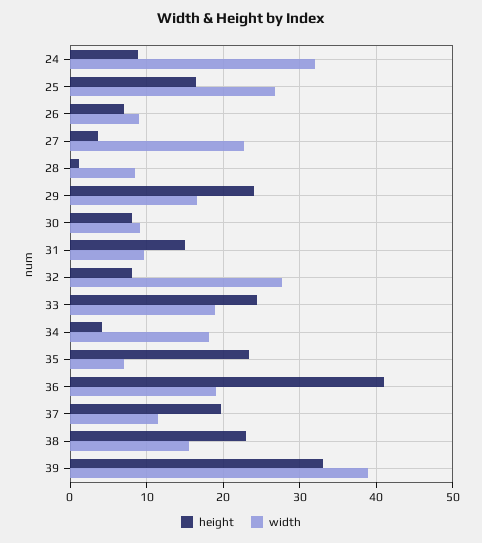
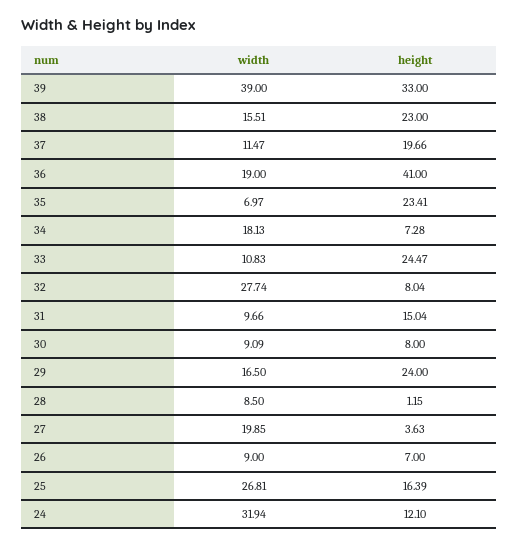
  {
    "height": {
-     "24": 9,
+     "24": 12.1,
      "25": 16.39,
      "26": 7,
      "27": 3.63,
      "28": 1.15,
      "29": 24,
      "30": 8,
      "31": 15.04,
      "32": 8.04,
      "33": 24.47,
-     "34": 4,
+     "34": 7.28,
      "35": 23.41,
      "36": 41,
      "37": 19.66,
      "38": 23,
      "39": 33
    },
    "width": {
      "24": 31.94,
      "25": 26.81,
      "26": 9,
-     "27": 23,
+     "27": 19.85,
      "28": 8.5,
      "29": 16.5,
      "30": 9.09,
      "31": 9.66,
      "32": 27.74,
-     "33": 19,
+     "33": 10.83,
      "34": 18.13,
      "35": 6.97,
      "36": 19,
      "37": 11.47,
      "38": 15.51,
      "39": 39
    }
  }

